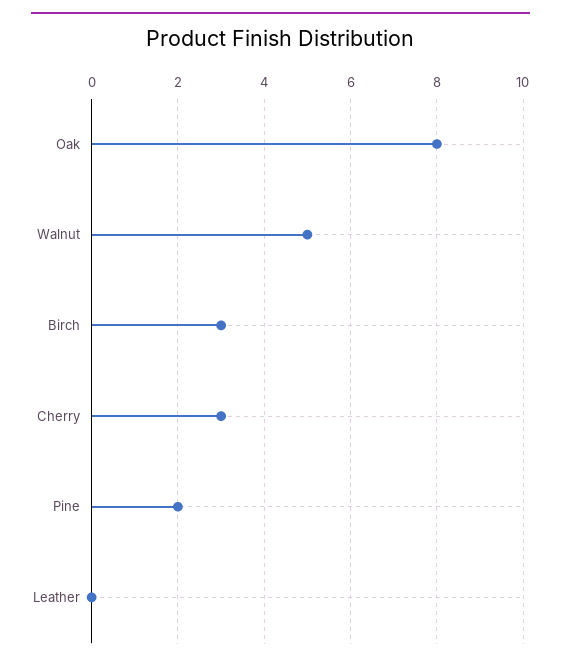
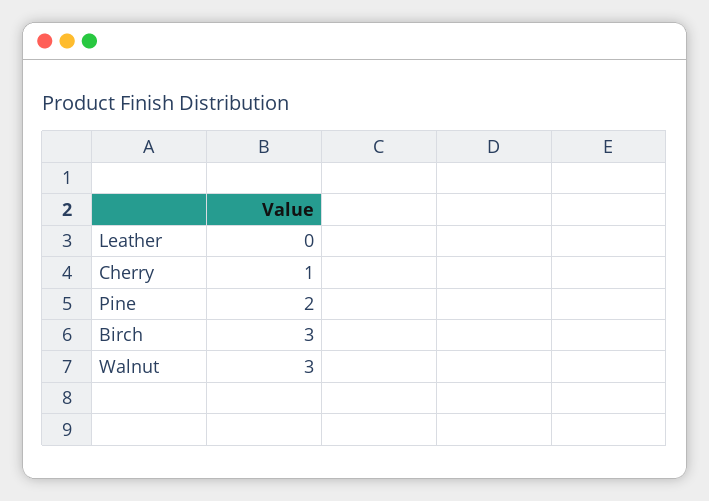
  {
-   "Oak": 8,
-   "Walnut": 5,
+   "Walnut": 3,
    "Birch": 3,
-   "Cherry": 3,
+   "Cherry": 1,
    "Pine": 2,
    "Leather": 0
  }

